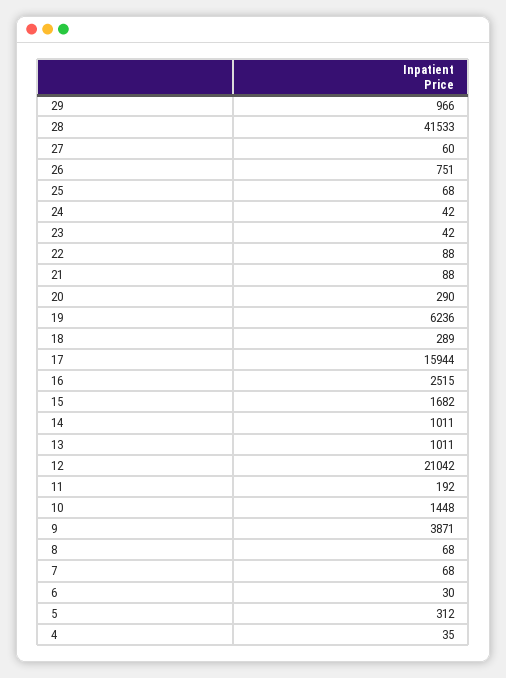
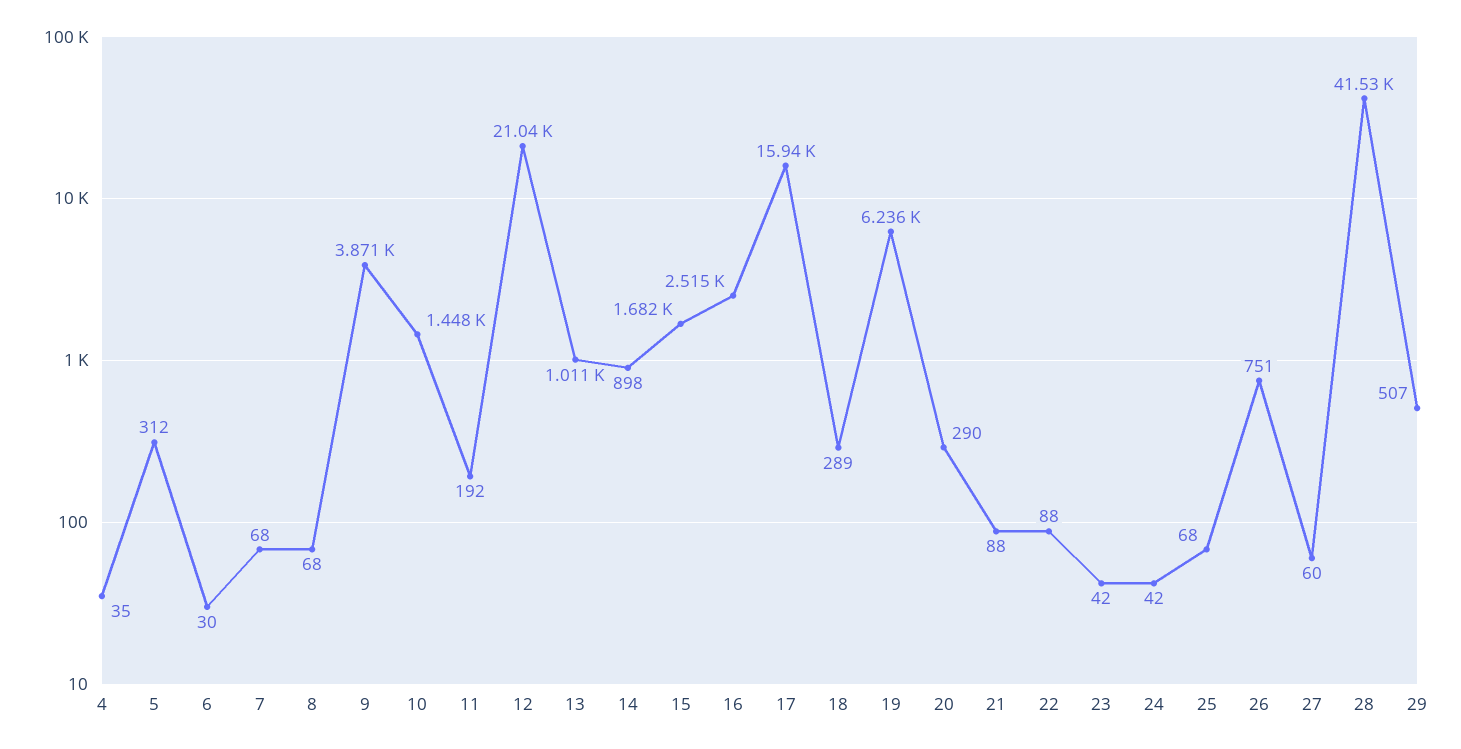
  {
-   "29": 966,
+   "29": 507,
    "28": 41533,
    "27": 60,
    "26": 751,
    "25": 68,
    "24": 42,
    "23": 42,
    "22": 88,
    "21": 88,
    "20": 290,
    "19": 6236,
    "18": 289,
    "17": 15944,
    "16": 2515,
    "15": 1682,
-   "14": 1011,
+   "14": 898,
    "13": 1011,
    "12": 21042,
    "11": 192,
    "10": 1448,
    "9": 3871,
    "8": 68,
    "7": 68,
    "6": 30,
    "5": 312,
    "4": 35
  }

